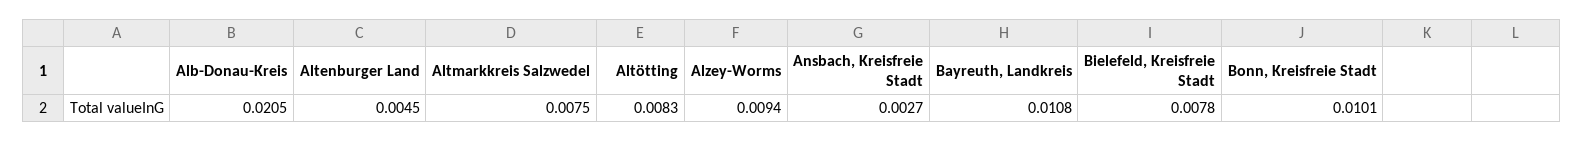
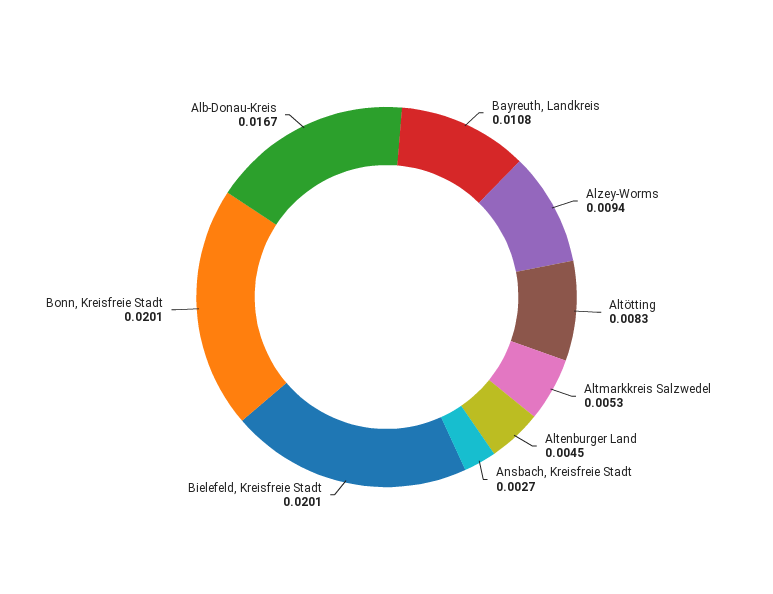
  {
-   "Alb-Donau-Kreis": 0.0205,
+   "Alb-Donau-Kreis": 0.0167,
    "Altenburger Land": 0.0045,
-   "Altmarkkreis Salzwedel": 0.0075,
+   "Altmarkkreis Salzwedel": 0.0053,
    "Altötting": 0.0083,
    "Alzey-Worms": 0.0094,
    "Ansbach, Kreisfreie Stadt": 0.0027,
    "Bayreuth, Landkreis": 0.0108,
-   "Bielefeld, Kreisfreie Stadt": 0.0078,
+   "Bielefeld, Kreisfreie Stadt": 0.0201,
-   "Bonn, Kreisfreie Stadt": 0.0101
+   "Bonn, Kreisfreie Stadt": 0.0201
  }

